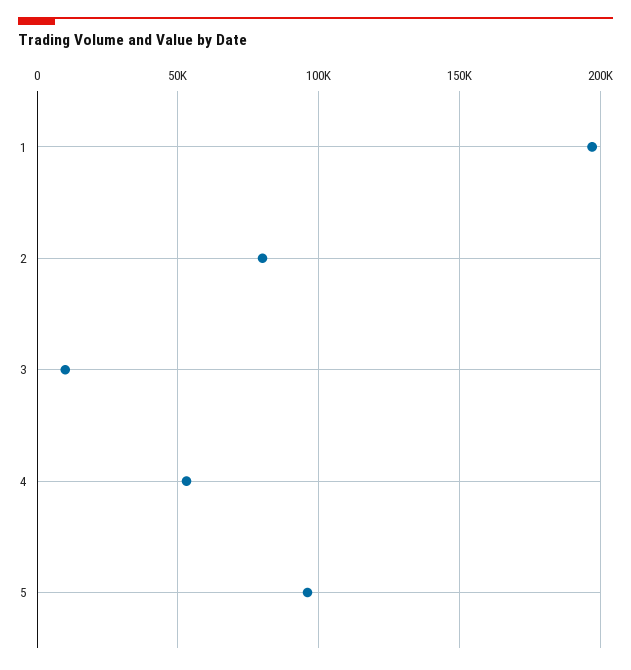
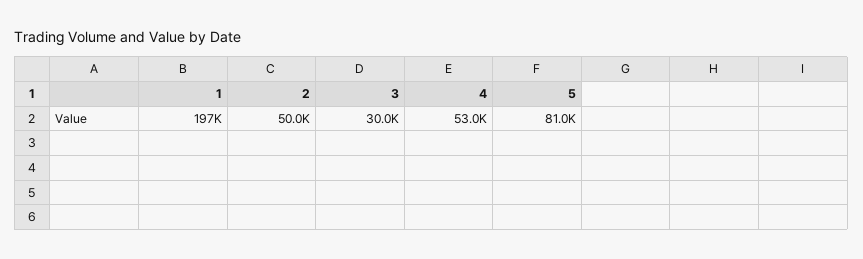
  {
    "1": 197000,
-   "2": 80000,
+   "2": 50000,
-   "3": 10000,
+   "3": 30000,
    "4": 53000,
-   "5": 95000
+   "5": 81000
  }

